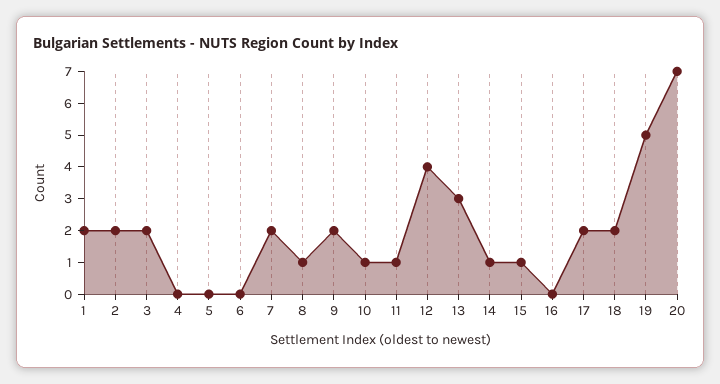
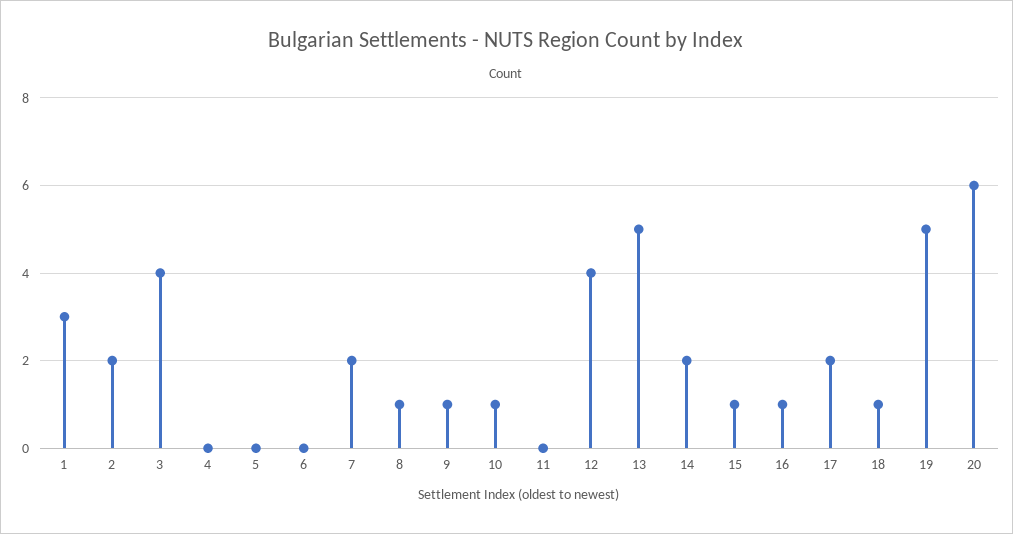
  {
-   "1": 2,
+   "1": 3,
    "2": 2,
-   "3": 2,
+   "3": 4,
    "4": 0,
    "5": 0,
    "6": 0,
    "7": 2,
    "8": 1,
-   "9": 2,
+   "9": 1,
    "10": 1,
-   "11": 1,
+   "11": 0,
    "12": 4,
-   "13": 3,
+   "13": 5,
-   "14": 1,
+   "14": 2,
    "15": 1,
-   "16": 0,
+   "16": 1,
    "17": 2,
-   "18": 2,
+   "18": 1,
    "19": 5,
-   "20": 7
+   "20": 6
  }

